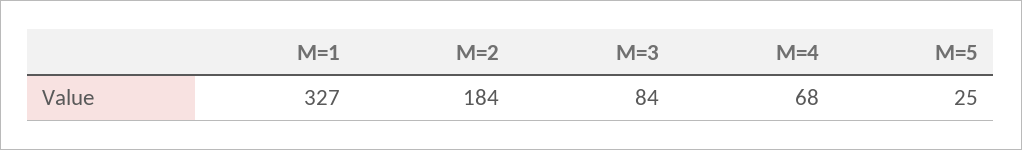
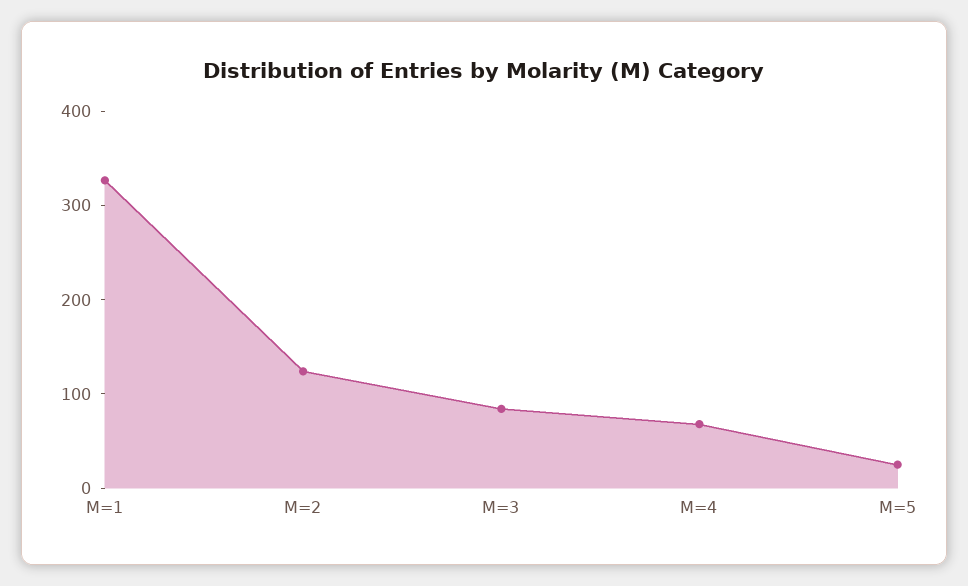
  {
    "M=1": 327,
-   "M=2": 184,
+   "M=2": 120,
    "M=3": 84,
    "M=4": 68,
    "M=5": 25
  }

